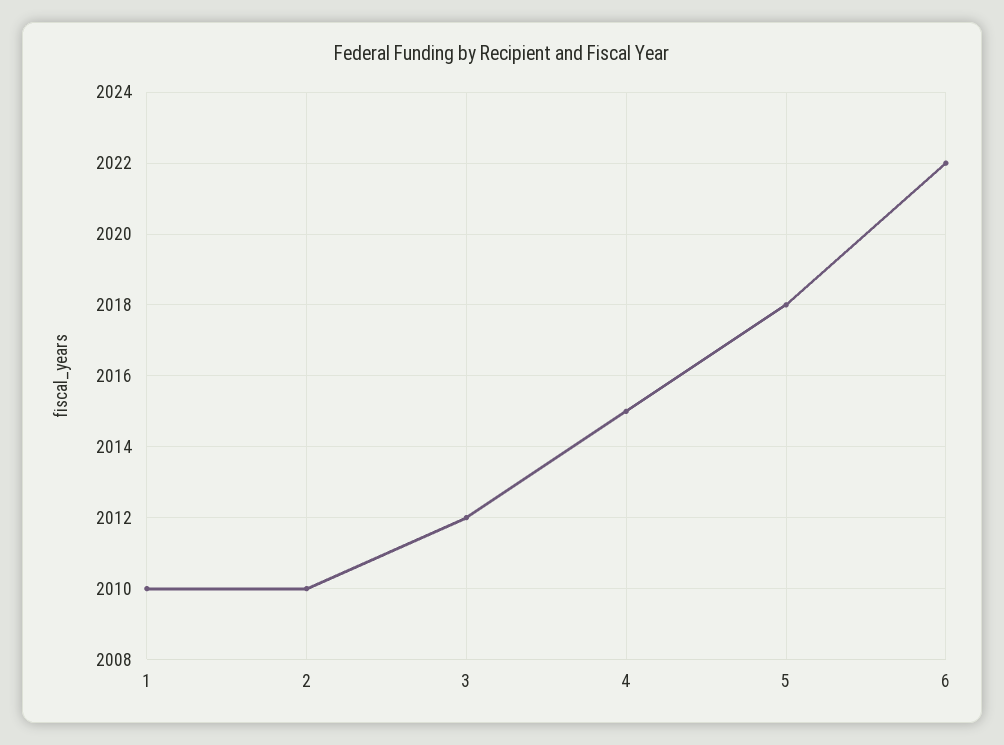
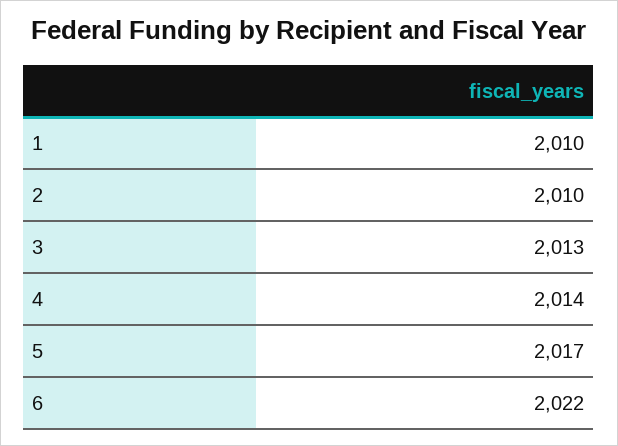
  {
    "1": 2010,
    "2": 2010,
-   "3": 2012,
+   "3": 2013,
-   "4": 2015,
+   "4": 2014,
-   "5": 2018,
+   "5": 2017,
    "6": 2022
  }

